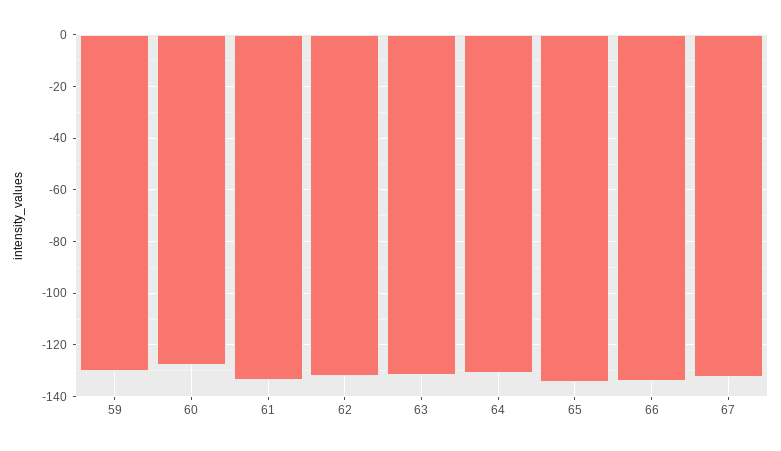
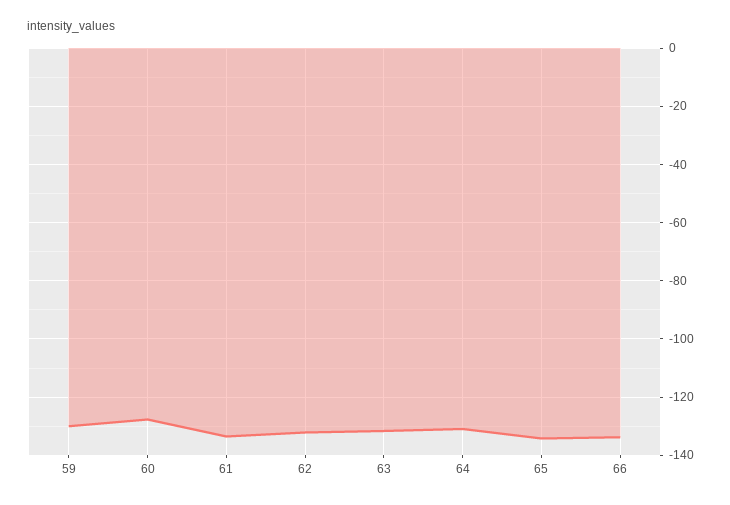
  {
    "59": -130,
    "60": -127.5,
    "61": -132.5,
    "62": -132.5,
    "63": -132.5,
    "64": -130,
    "65": -135,
-   "66": -135,
+   "66": -135
-   "67": -132.5
  }

